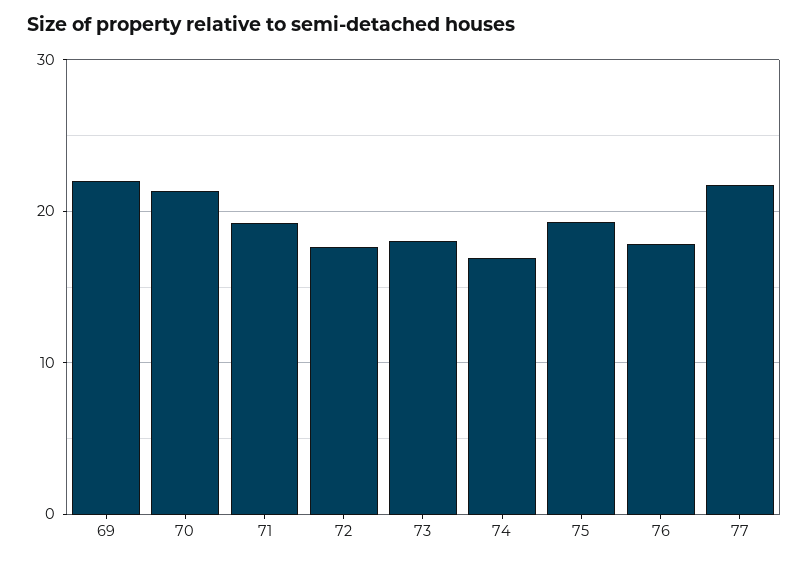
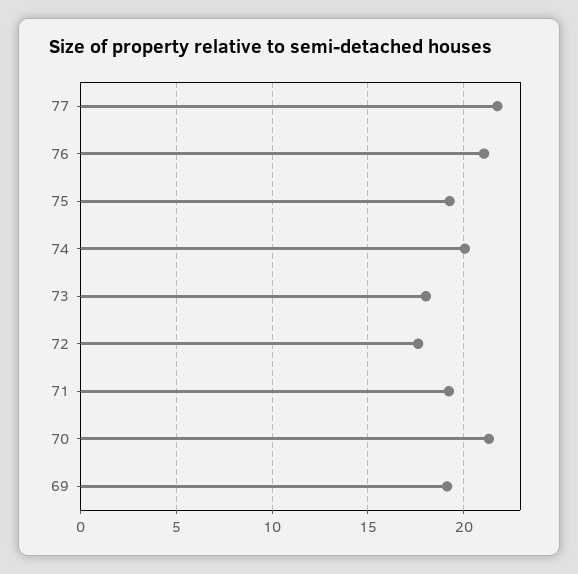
  {
-   "69": 22,
+   "69": 19,
    "70": 21.5,
    "71": 19,
    "72": 17.5,
    "73": 18,
-   "74": 17,
+   "74": 20,
    "75": 19.5,
-   "76": 18,
+   "76": 21,
    "77": 22
  }

